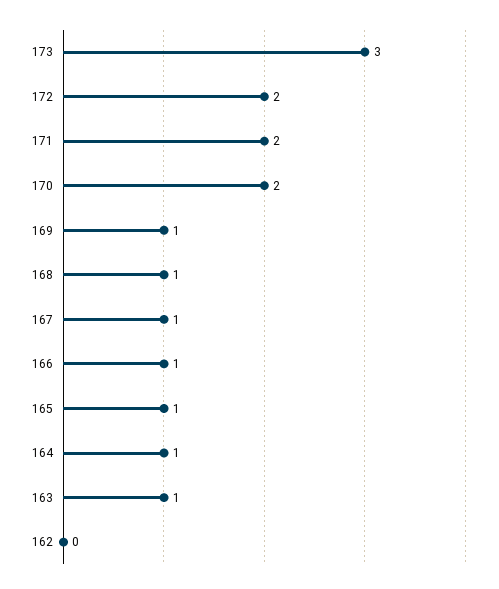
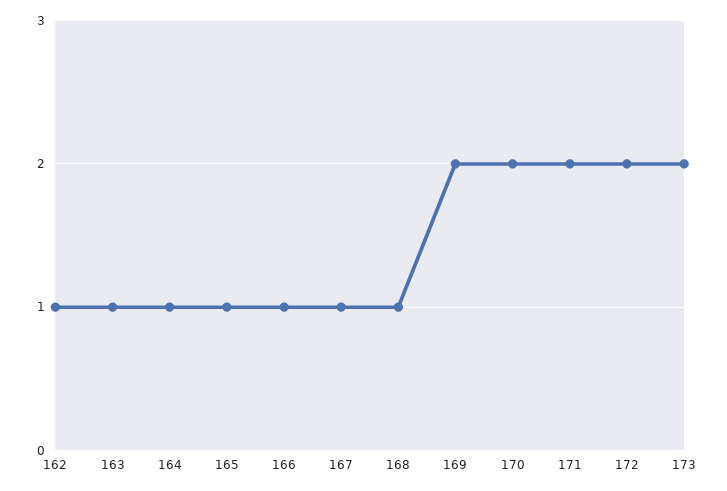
  {
-   "173": 3,
+   "173": 2,
    "172": 2,
    "171": 2,
    "170": 2,
-   "169": 1,
+   "169": 2,
    "168": 1,
    "167": 1,
    "166": 1,
    "165": 1,
    "164": 1,
    "163": 1,
-   "162": 0
+   "162": 1
  }

